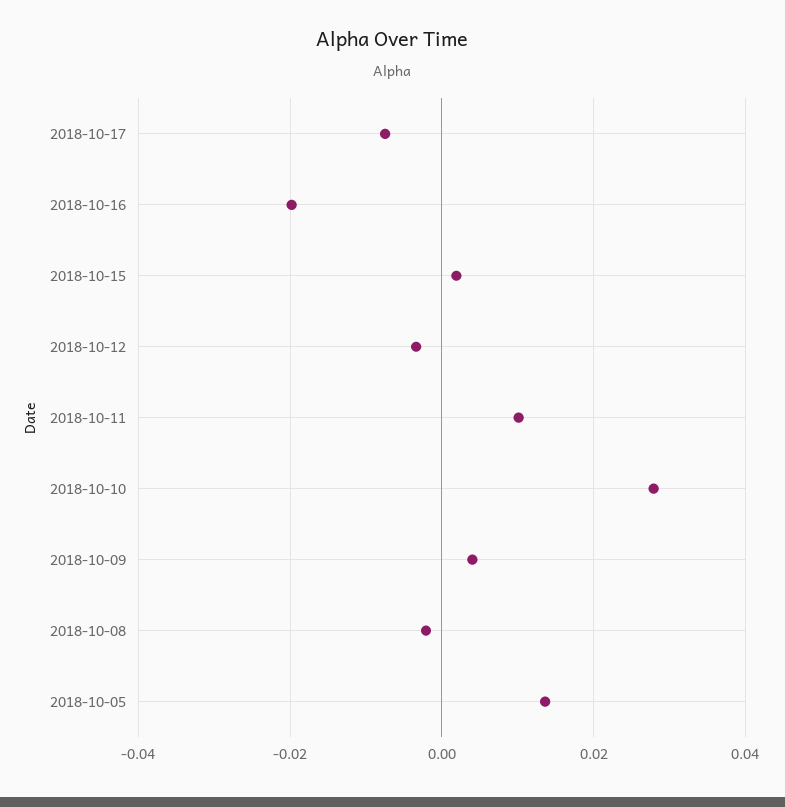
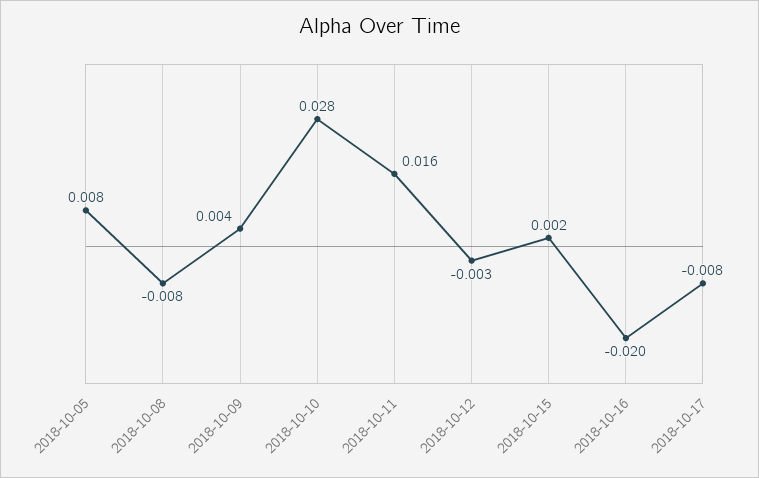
  {
    "2018-10-17": -0.008,
    "2018-10-16": -0.02,
    "2018-10-15": 0.002,
    "2018-10-12": -0.003,
-   "2018-10-11": 0.01,
+   "2018-10-11": 0.016,
    "2018-10-10": 0.028,
    "2018-10-09": 0.004,
-   "2018-10-08": -0.002,
+   "2018-10-08": -0.008,
-   "2018-10-05": 0.014
+   "2018-10-05": 0.008
  }

